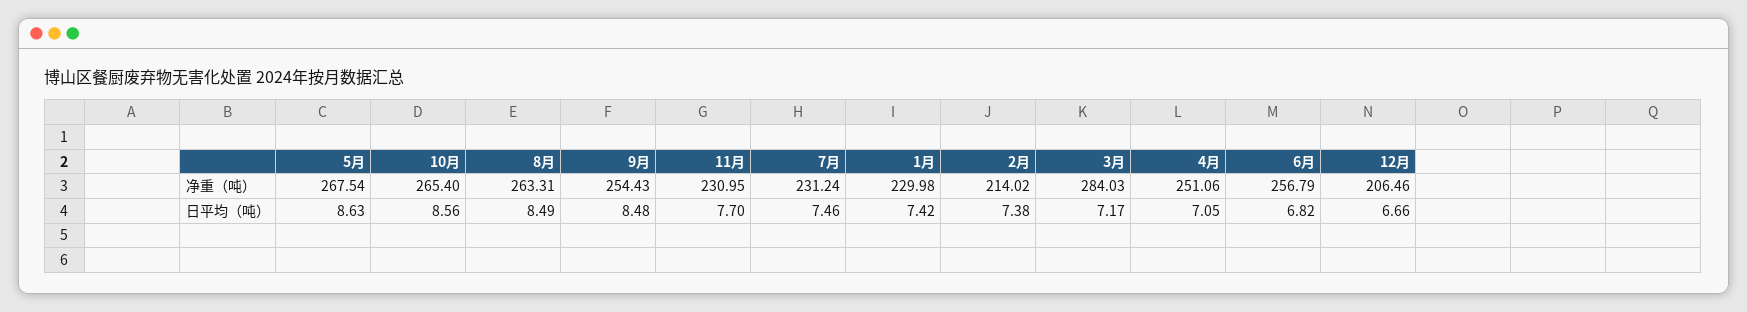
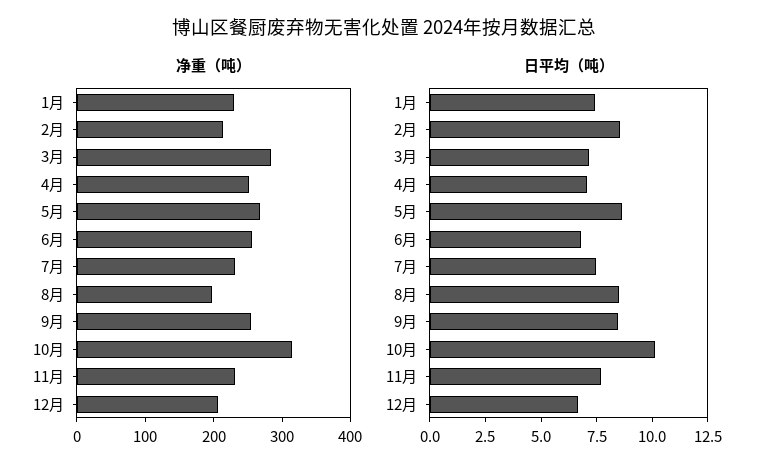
  {
    "净重（吨）": {
      "5月": 267.54,
-     "10月": 265.4,
+     "10月": 320,
-     "8月": 263.31,
+     "8月": 200,
      "9月": 254.43,
      "11月": 230.95,
      "7月": 231.24,
      "1月": 229.98,
      "2月": 214.02,
      "3月": 284.03,
      "4月": 251.06,
      "6月": 256.79,
      "12月": 206.46
    },
    "日平均（吨）": {
      "5月": 8.63,
-     "10月": 8.56,
+     "10月": 10,
      "8月": 8.49,
      "9月": 8.48,
      "11月": 7.7,
      "7月": 7.46,
      "1月": 7.42,
-     "2月": 7.38,
+     "2月": 8.5,
      "3月": 7.17,
      "4月": 7.05,
      "6月": 6.82,
      "12月": 6.66
    }
  }

